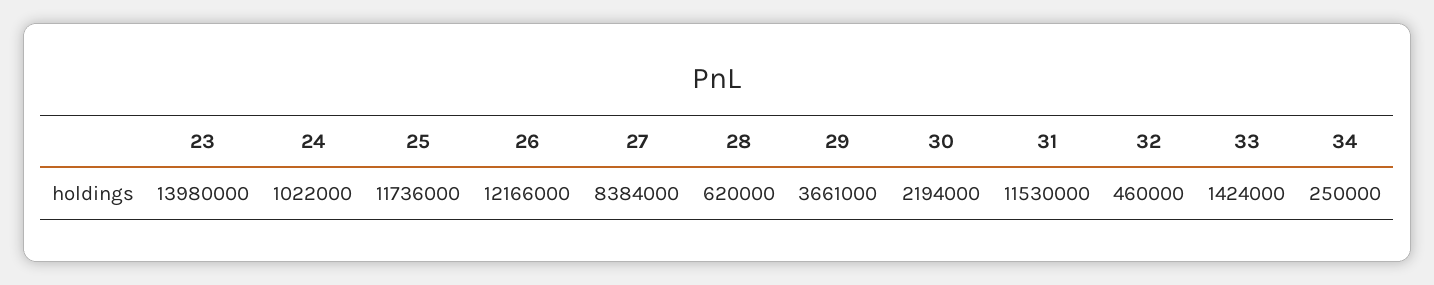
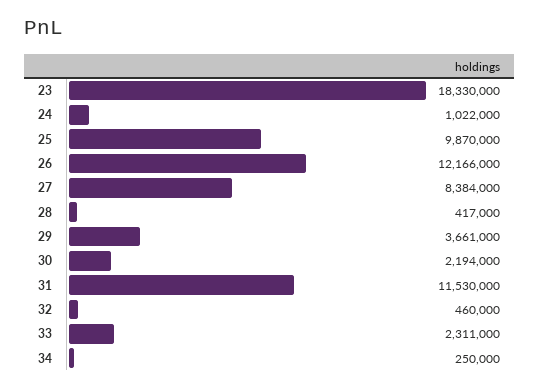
  {
-   "23": 13980000,
+   "23": 18330000,
    "24": 1022000,
-   "25": 11736000,
+   "25": 9870000,
    "26": 12166000,
    "27": 8384000,
-   "28": 620000,
+   "28": 417000,
    "29": 3661000,
    "30": 2194000,
    "31": 11530000,
    "32": 460000,
-   "33": 1424000,
+   "33": 2311000,
    "34": 250000
  }

